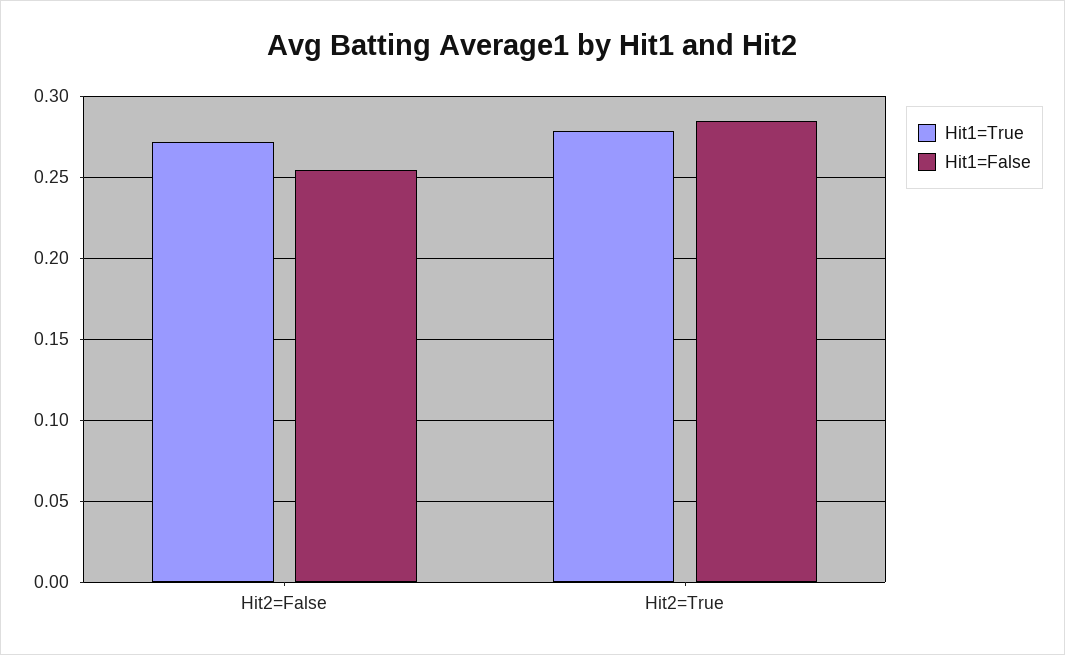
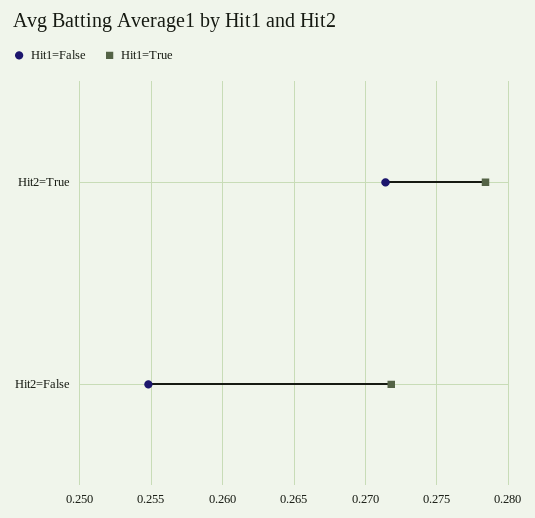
  {
    "Hit1=True": {
      "Hit2=False": 0.272,
      "Hit2=True": 0.2785
    },
    "Hit1=False": {
      "Hit2=False": 0.255,
-     "Hit2=True": 0.285
+     "Hit2=True": 0.2715
    }
  }

